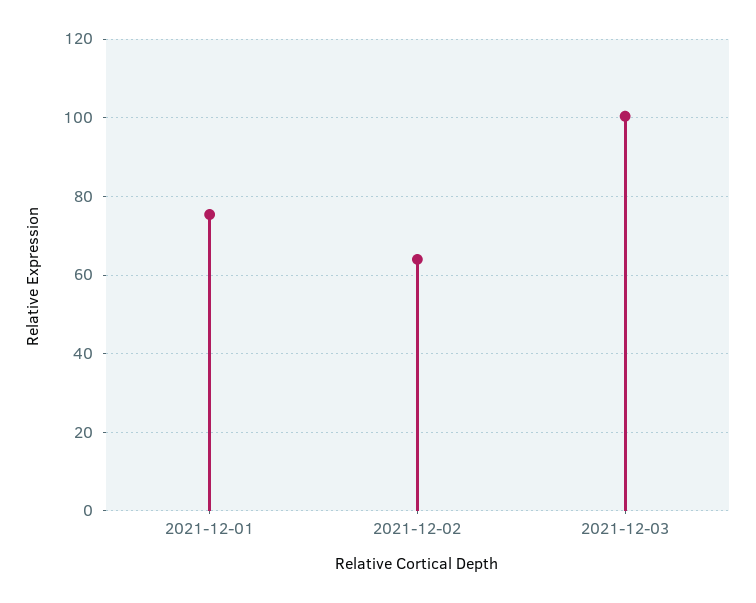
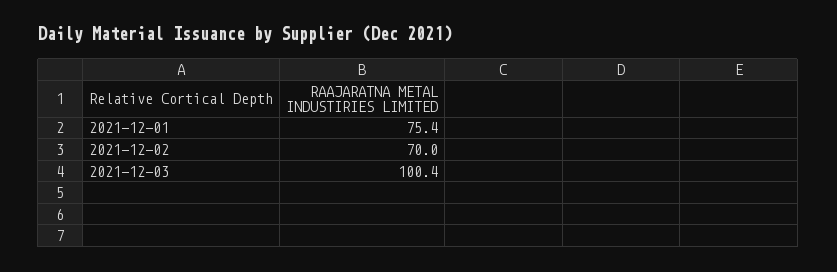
  {
    "2021-12-01": 75.4,
-   "2021-12-02": 64,
+   "2021-12-02": 70,
    "2021-12-03": 100.4
  }

